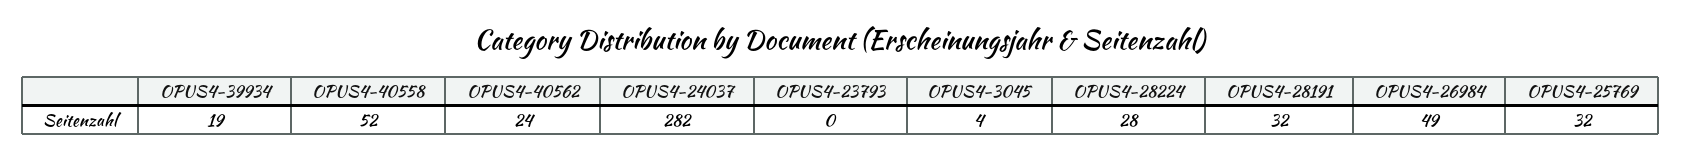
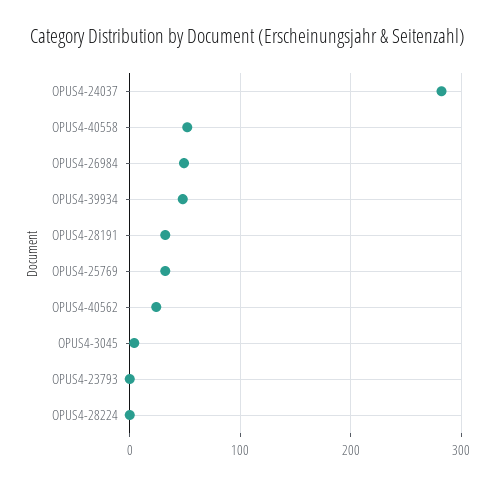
  {
-   "OPUS4-39934": 19,
+   "OPUS4-39934": 50,
    "OPUS4-40558": 52,
    "OPUS4-40562": 24,
    "OPUS4-24037": 282,
    "OPUS4-23793": 0,
    "OPUS4-3045": 4,
-   "OPUS4-28224": 28,
+   "OPUS4-28224": 0,
    "OPUS4-28191": 32,
    "OPUS4-26984": 49,
    "OPUS4-25769": 32
  }

